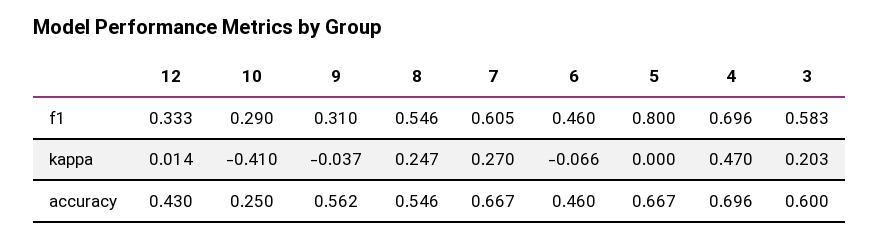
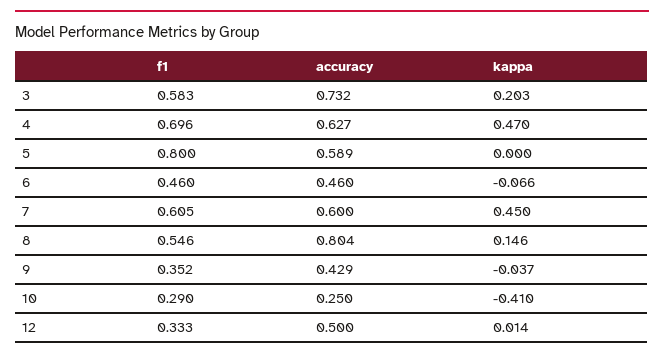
  {
    "12": {
      "f1": 0.333,
      "kappa": 0.014,
-     "accuracy": 0.43
+     "accuracy": 0.5
    },
    "10": {
      "f1": 0.29,
      "kappa": -0.41,
      "accuracy": 0.25
    },
    "9": {
-     "f1": 0.31,
+     "f1": 0.352,
      "kappa": -0.037,
-     "accuracy": 0.562
+     "accuracy": 0.429
    },
    "8": {
      "f1": 0.546,
-     "kappa": 0.247,
+     "kappa": 0.146,
-     "accuracy": 0.546
+     "accuracy": 0.804
    },
    "7": {
      "f1": 0.605,
-     "kappa": 0.27,
+     "kappa": 0.45,
-     "accuracy": 0.667
+     "accuracy": 0.6
    },
    "6": {
      "f1": 0.46,
      "kappa": -0.066,
      "accuracy": 0.46
    },
    "5": {
      "f1": 0.8,
      "kappa": 0,
-     "accuracy": 0.667
+     "accuracy": 0.589
    },
    "4": {
      "f1": 0.696,
      "kappa": 0.47,
-     "accuracy": 0.696
+     "accuracy": 0.627
    },
    "3": {
      "f1": 0.583,
      "kappa": 0.203,
-     "accuracy": 0.6
+     "accuracy": 0.732
    }
  }

